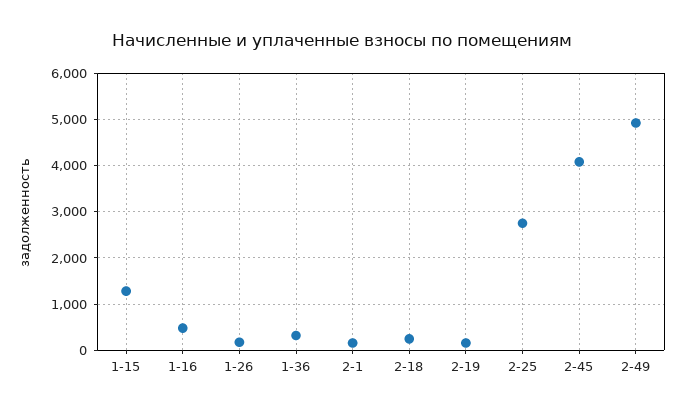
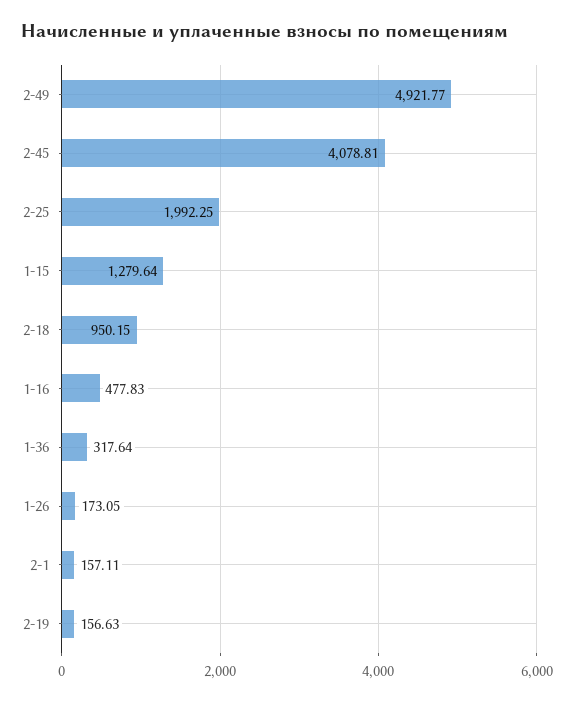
  {
    "1-15": 1279.64,
    "1-16": 477.83,
    "1-26": 173.05,
    "1-36": 317.64,
    "2-1": 157.11,
-   "2-18": 200,
+   "2-18": 950.15,
    "2-19": 156.63,
-   "2-25": 2800,
+   "2-25": 1992.25,
    "2-45": 4078.81,
    "2-49": 4921.77
  }

